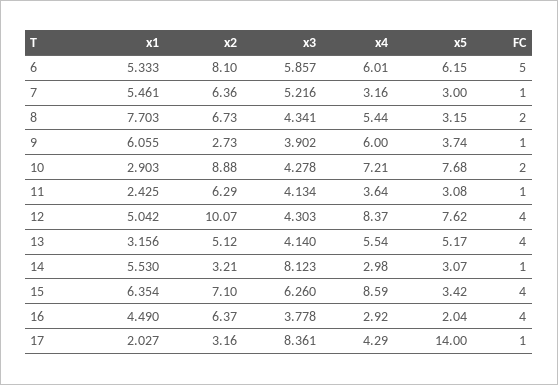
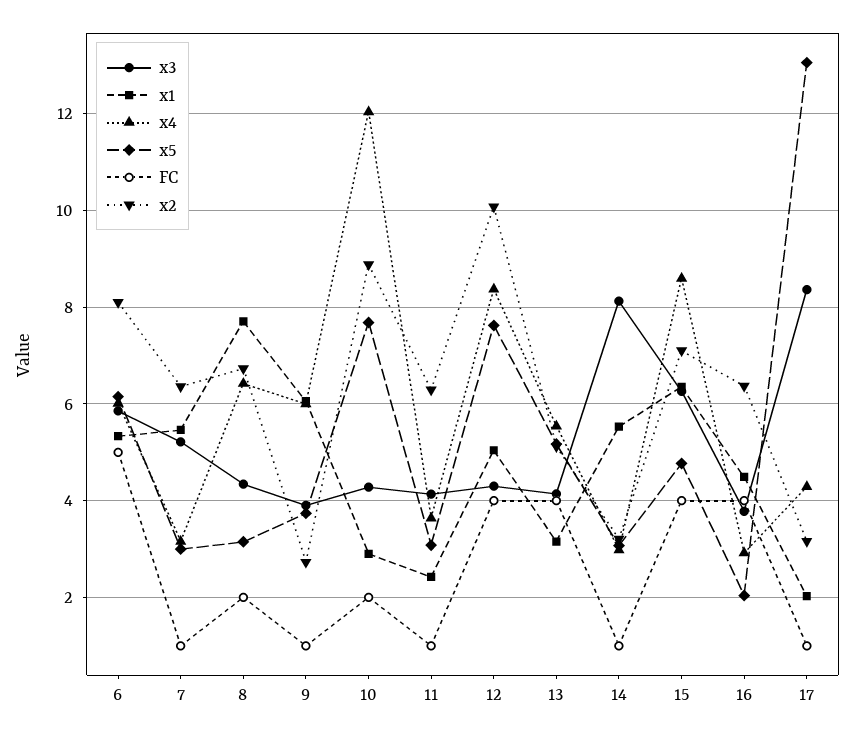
  {
    "x1": {
      "6": 5.333,
      "7": 5.461,
      "8": 7.703,
      "9": 6.055,
      "10": 2.903,
      "11": 2.425,
      "12": 5.042,
      "13": 3.156,
      "14": 5.53,
      "15": 6.354,
      "16": 4.49,
      "17": 2.027
    },
    "x2": {
      "6": 8.1,
      "7": 6.36,
      "8": 6.73,
      "9": 2.73,
      "10": 8.88,
      "11": 6.29,
      "12": 10.07,
      "13": 5.12,
      "14": 3.21,
      "15": 7.1,
      "16": 6.37,
      "17": 3.16
    },
    "x3": {
      "6": 5.857,
      "7": 5.216,
      "8": 4.341,
      "9": 3.902,
      "10": 4.278,
      "11": 4.134,
      "12": 4.303,
      "13": 4.14,
      "14": 8.123,
      "15": 6.26,
      "16": 3.778,
      "17": 8.361
    },
    "x4": {
      "6": 6.01,
      "7": 3.16,
-     "8": 5.44,
+     "8": 6.4,
      "9": 6,
-     "10": 7.21,
+     "10": 12,
      "11": 3.64,
      "12": 8.37,
      "13": 5.54,
      "14": 2.98,
      "15": 8.59,
      "16": 2.92,
      "17": 4.29
    },
    "x5": {
      "6": 6.15,
      "7": 3,
      "8": 3.15,
      "9": 3.74,
      "10": 7.68,
      "11": 3.08,
      "12": 7.62,
      "13": 5.17,
      "14": 3.07,
-     "15": 3.42,
+     "15": 4.8,
      "16": 2.04,
-     "17": 14
+     "17": 13
    },
    "FC": {
      "6": 5,
      "7": 1,
      "8": 2,
      "9": 1,
      "10": 2,
      "11": 1,
      "12": 4,
      "13": 4,
      "14": 1,
      "15": 4,
      "16": 4,
      "17": 1
    }
  }

